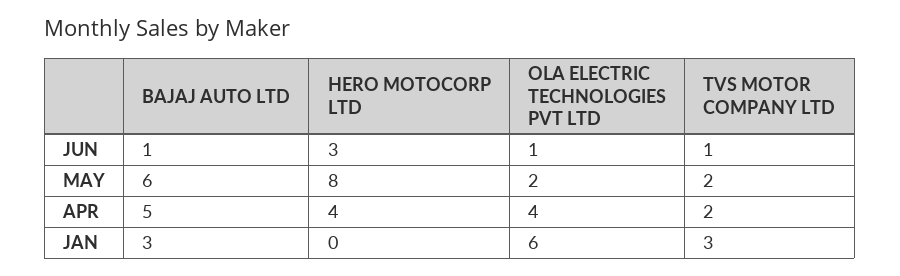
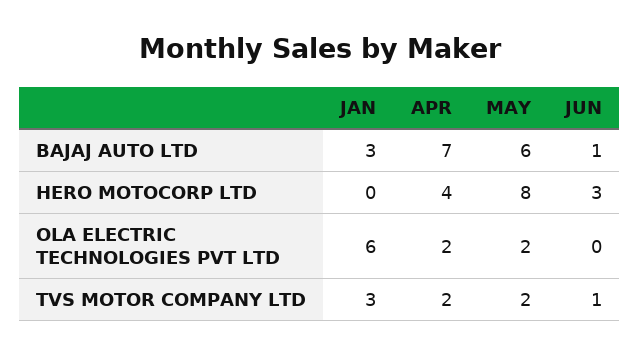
  {
    "BAJAJ AUTO LTD": {
      "JUN": 1,
      "MAY": 6,
-     "APR": 5,
+     "APR": 7,
      "JAN": 3
    },
    "HERO MOTOCORP LTD": {
      "JUN": 3,
      "MAY": 8,
      "APR": 4,
      "JAN": 0
    },
    "OLA ELECTRIC TECHNOLOGIES PVT LTD": {
-     "JUN": 1,
+     "JUN": 0,
      "MAY": 2,
-     "APR": 4,
+     "APR": 2,
      "JAN": 6
    },
    "TVS MOTOR COMPANY LTD": {
      "JUN": 1,
      "MAY": 2,
      "APR": 2,
      "JAN": 3
    }
  }

